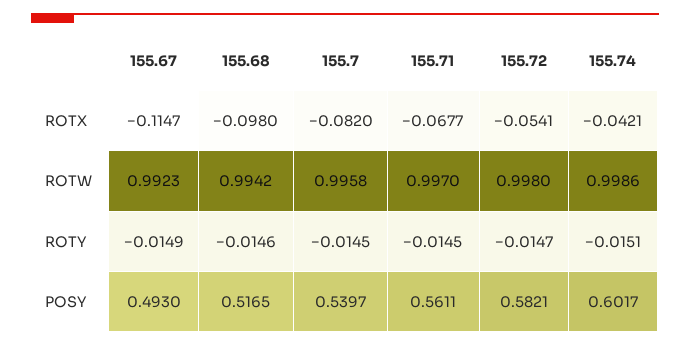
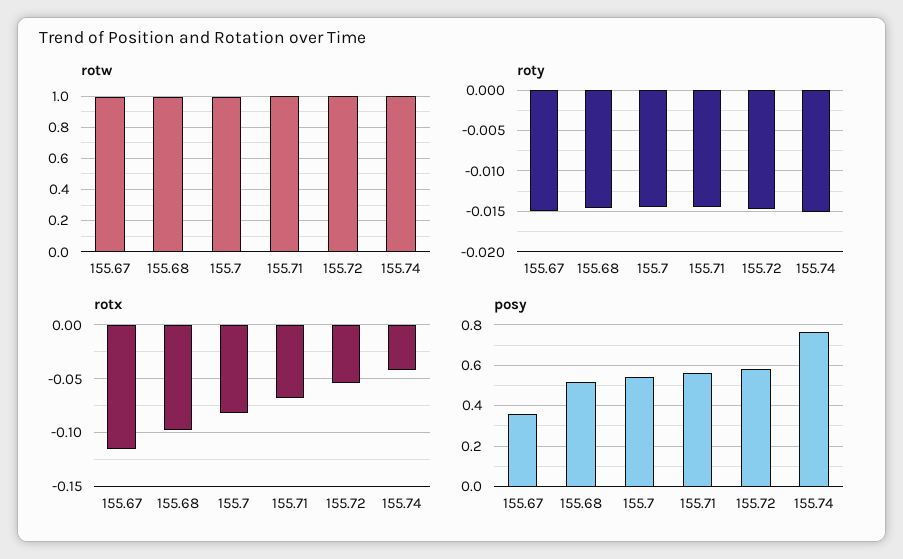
  {
    "ROTX": {
      "155.67": -0.1147,
      "155.68": -0.098,
      "155.7": -0.082,
      "155.71": -0.0677,
      "155.72": -0.0541,
      "155.74": -0.0421
    },
    "ROTW": {
      "155.67": 0.9923,
      "155.68": 0.9942,
      "155.7": 0.9958,
      "155.71": 0.997,
      "155.72": 0.998,
      "155.74": 0.9986
    },
    "ROTY": {
      "155.67": -0.0149,
      "155.68": -0.0146,
      "155.7": -0.0145,
      "155.71": -0.0145,
      "155.72": -0.0147,
      "155.74": -0.0151
    },
    "POSY": {
-     "155.67": 0.493,
+     "155.67": 0.35,
      "155.68": 0.5165,
      "155.7": 0.5397,
      "155.71": 0.5611,
      "155.72": 0.5821,
-     "155.74": 0.6017
+     "155.74": 0.75
    }
  }

